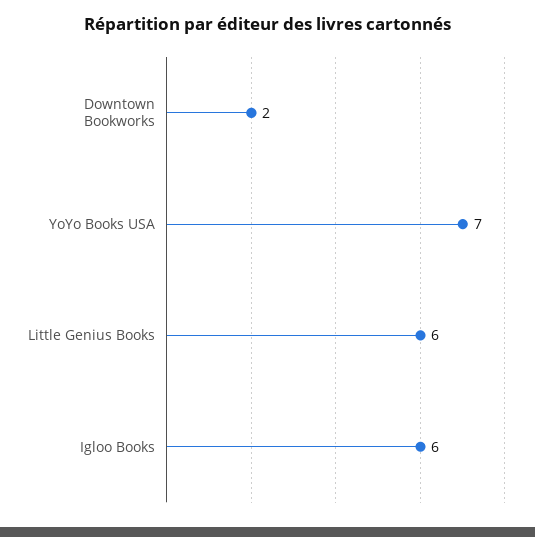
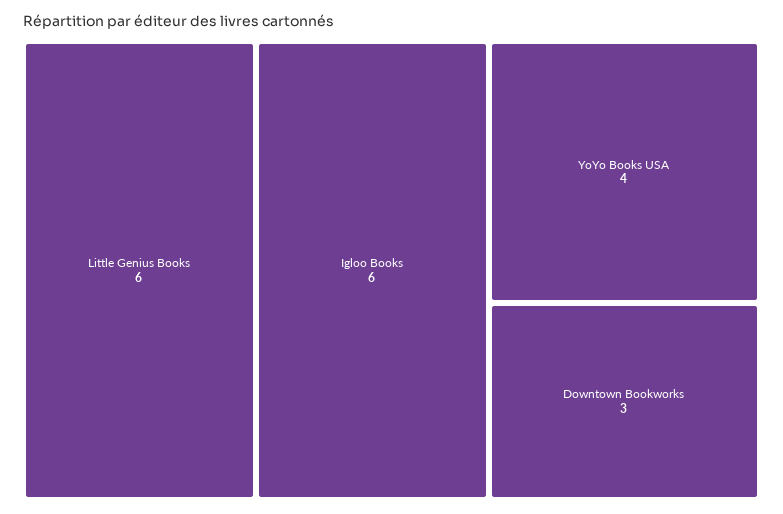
  {
-   "Downtown Bookworks": 2,
+   "Downtown Bookworks": 3,
-   "YoYo Books USA": 7,
+   "YoYo Books USA": 4,
    "Little Genius Books": 6,
    "Igloo Books": 6
  }

